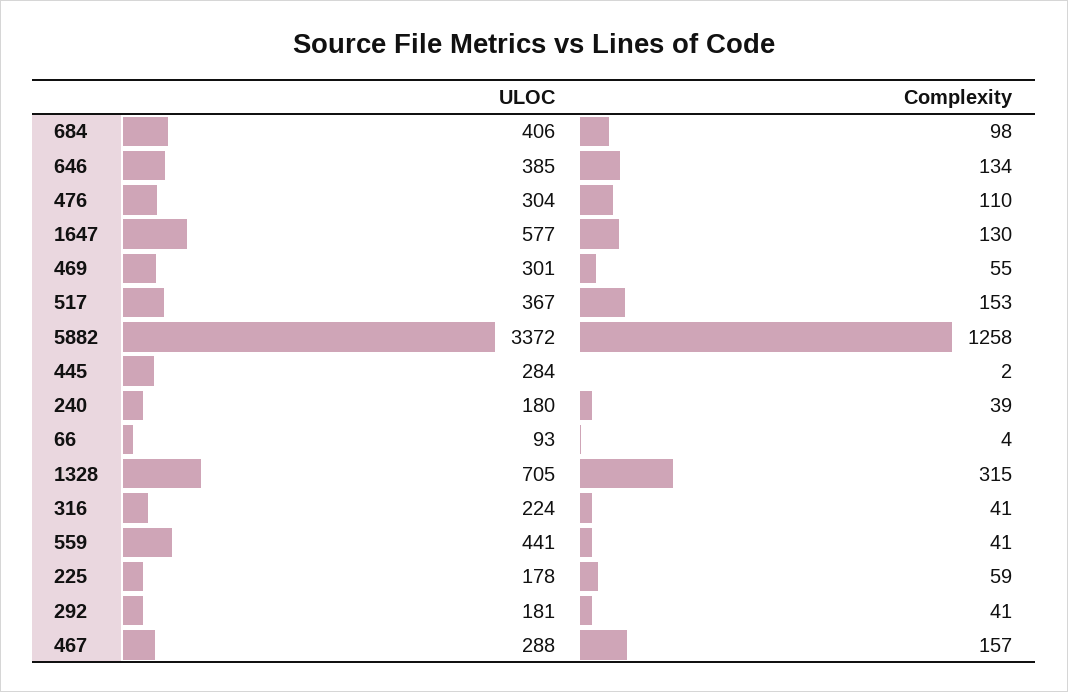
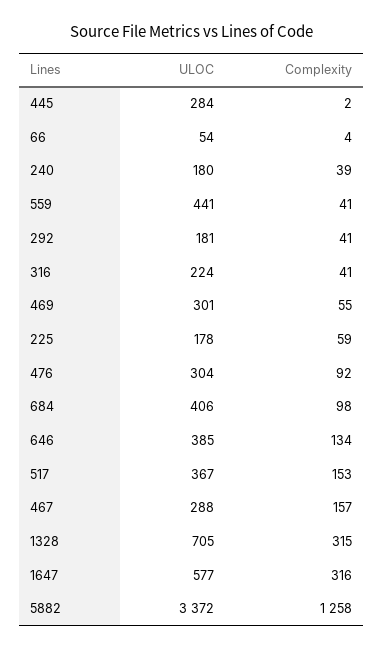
  {
    "ULOC": {
      "684": 406,
      "646": 385,
      "476": 304,
      "1647": 577,
      "469": 301,
      "517": 367,
      "5882": 3372,
      "445": 284,
      "240": 180,
-     "66": 93,
+     "66": 54,
      "1328": 705,
      "316": 224,
      "559": 441,
      "225": 178,
      "292": 181,
      "467": 288
    },
    "Complexity": {
      "684": 98,
      "646": 134,
-     "476": 110,
+     "476": 92,
-     "1647": 130,
+     "1647": 316,
      "469": 55,
      "517": 153,
      "5882": 1258,
      "445": 2,
      "240": 39,
      "66": 4,
      "1328": 315,
      "316": 41,
      "559": 41,
      "225": 59,
      "292": 41,
      "467": 157
    }
  }

